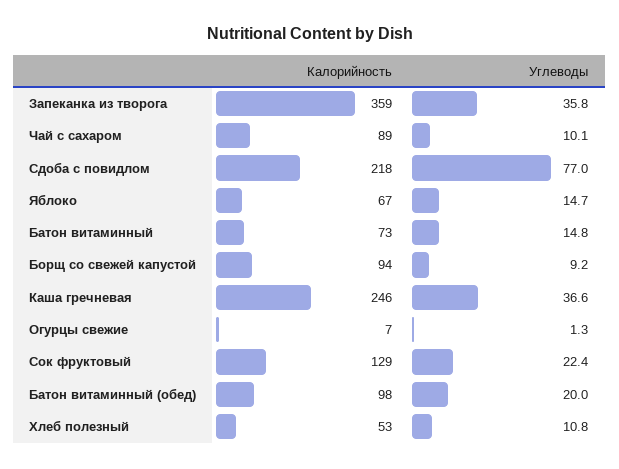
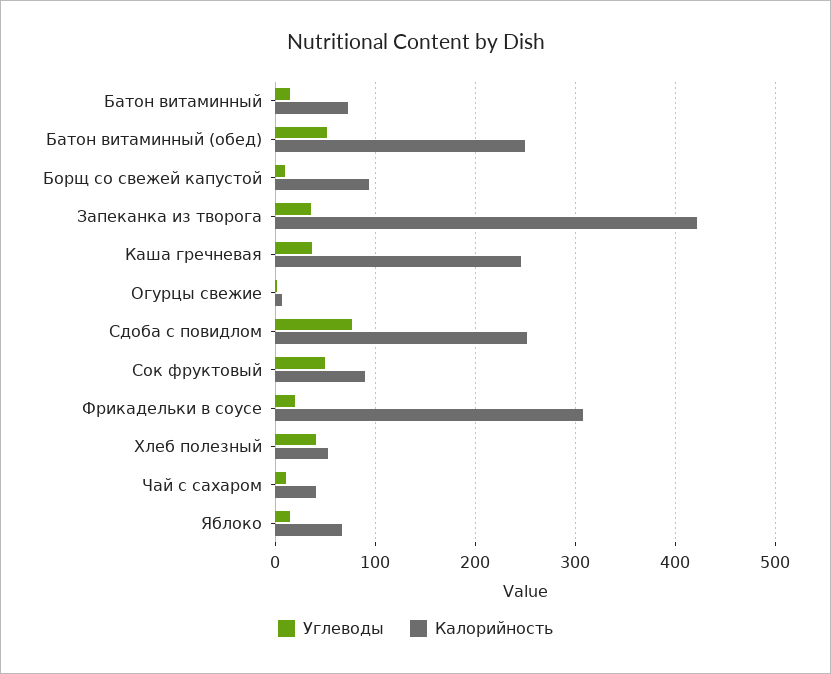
  {
    "Калорийность": {
-     "Запеканка из творога": 359,
+     "Запеканка из творога": 420,
-     "Чай с сахаром": 89,
+     "Чай с сахаром": 40,
-     "Сдоба с повидлом": 218,
+     "Сдоба с повидлом": 250,
      "Яблоко": 67,
      "Батон витаминный": 73,
      "Борщ со свежей капустой": 94,
      "Каша гречневая": 246,
      "Огурцы свежие": 7,
-     "Сок фруктовый": 129,
+     "Сок фруктовый": 90,
-     "Батон витаминный (обед)": 98,
+     "Батон витаминный (обед)": 250,
-     "Хлеб полезный": 53
+     "Хлеб полезный": 53,
+     "Фрикадельки в соусе": 310
    },
    "Углеводы": {
      "Запеканка из творога": 35.8,
      "Чай с сахаром": 10.1,
      "Сдоба с повидлом": 77,
      "Яблоко": 14.7,
      "Батон витаминный": 14.8,
      "Борщ со свежей капустой": 9.2,
      "Каша гречневая": 36.6,
      "Огурцы свежие": 1.3,
-     "Сок фруктовый": 22.4,
+     "Сок фруктовый": 50,
-     "Батон витаминный (обед)": 20,
+     "Батон витаминный (обед)": 50,
-     "Хлеб полезный": 10.8
+     "Хлеб полезный": 40,
+     "Фрикадельки в соусе": 20
    }
  }

